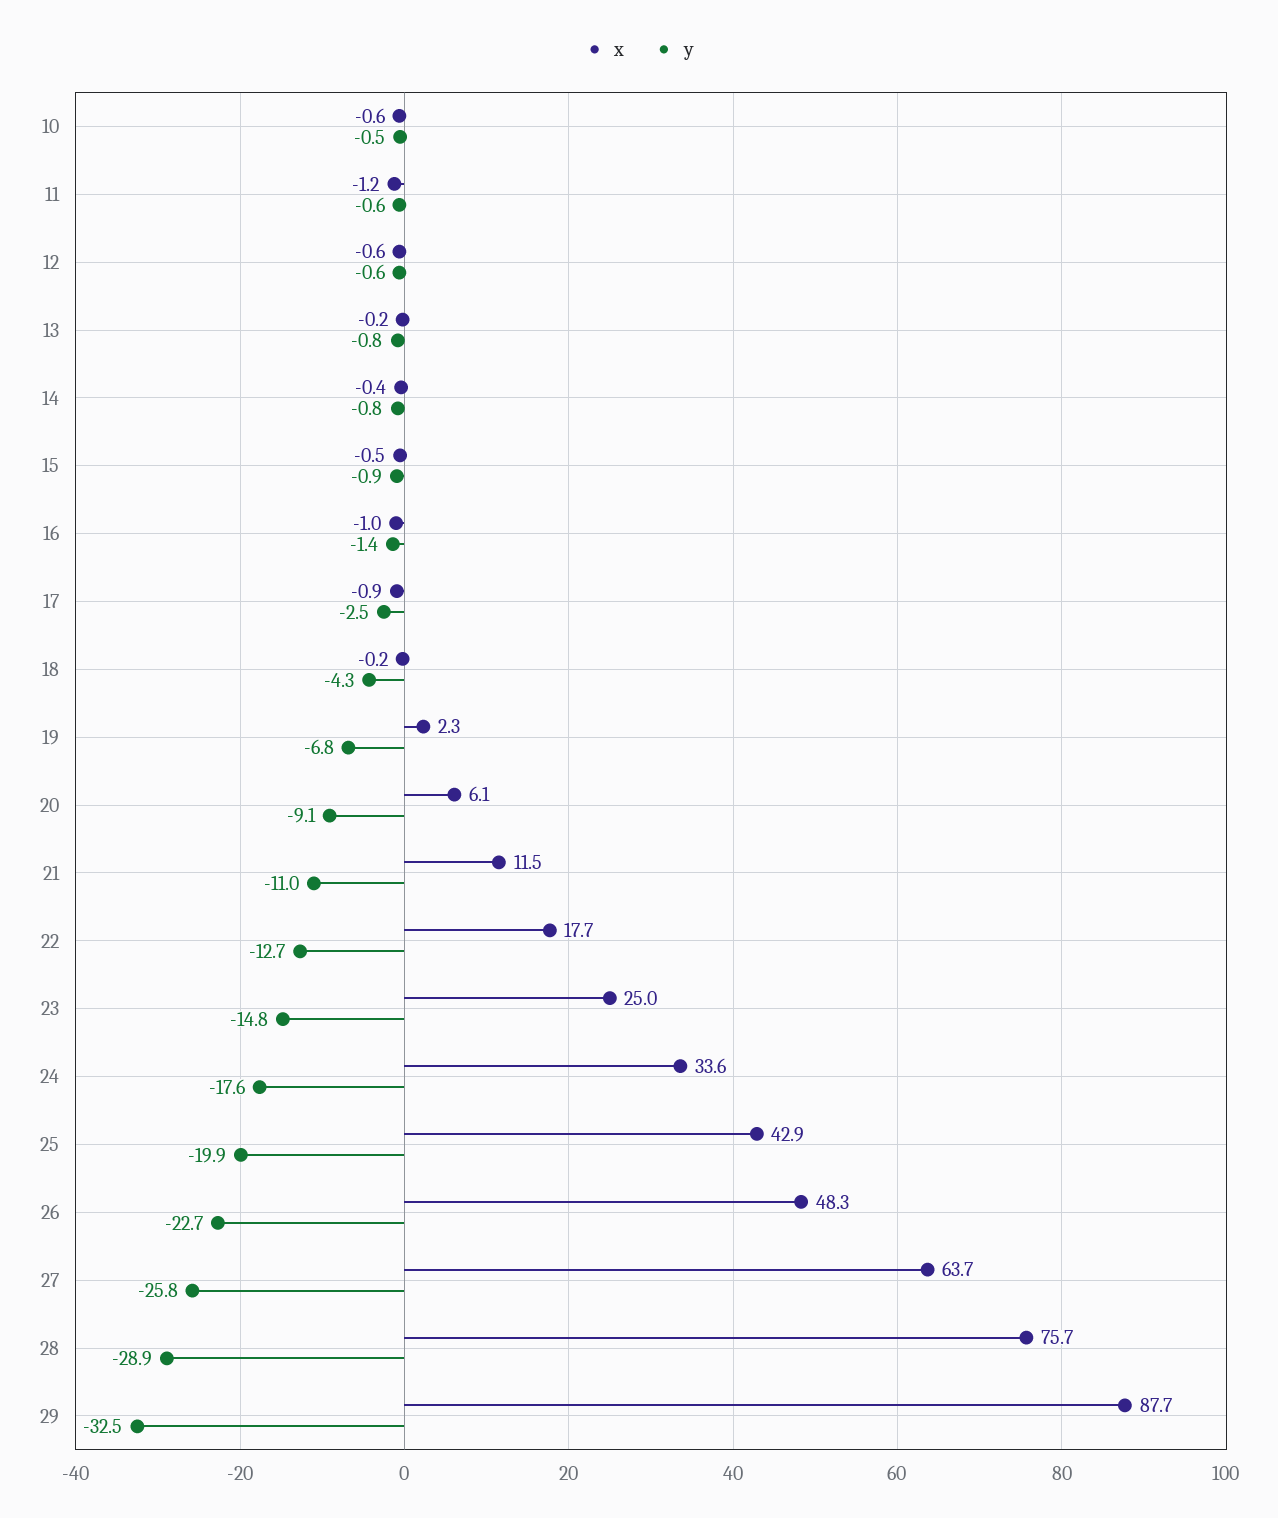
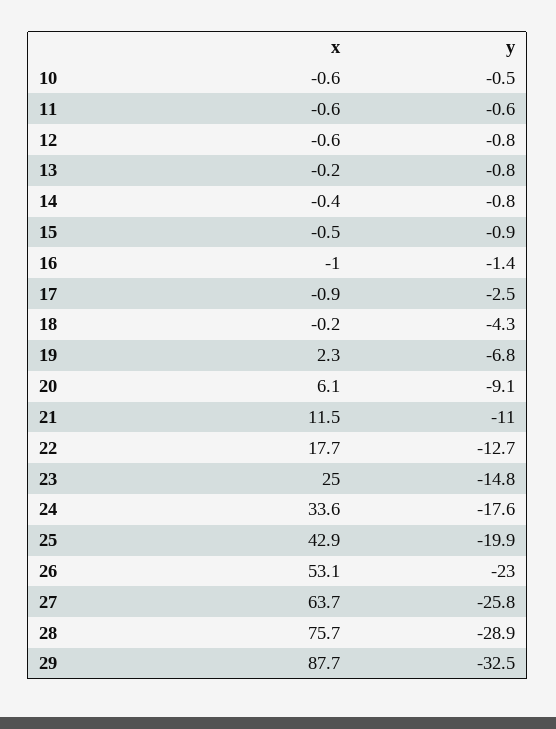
  {
    "x": {
      "10": -0.6,
-     "11": -1.2,
+     "11": -0.6,
      "12": -0.6,
      "13": -0.2,
      "14": -0.4,
      "15": -0.5,
      "16": -1,
      "17": -0.9,
      "18": -0.2,
      "19": 2.3,
      "20": 6.1,
      "21": 11.5,
      "22": 17.7,
      "23": 25,
      "24": 33.6,
      "25": 42.9,
-     "26": 48.3,
+     "26": 53.1,
      "27": 63.7,
      "28": 75.7,
      "29": 87.7
    },
    "y": {
      "10": -0.5,
      "11": -0.6,
-     "12": -0.6,
+     "12": -0.8,
      "13": -0.8,
      "14": -0.8,
      "15": -0.9,
      "16": -1.4,
      "17": -2.5,
      "18": -4.3,
      "19": -6.8,
      "20": -9.1,
      "21": -11,
      "22": -12.7,
      "23": -14.8,
      "24": -17.6,
      "25": -19.9,
-     "26": -22.7,
+     "26": -23,
      "27": -25.8,
      "28": -28.9,
      "29": -32.5
    }
  }

